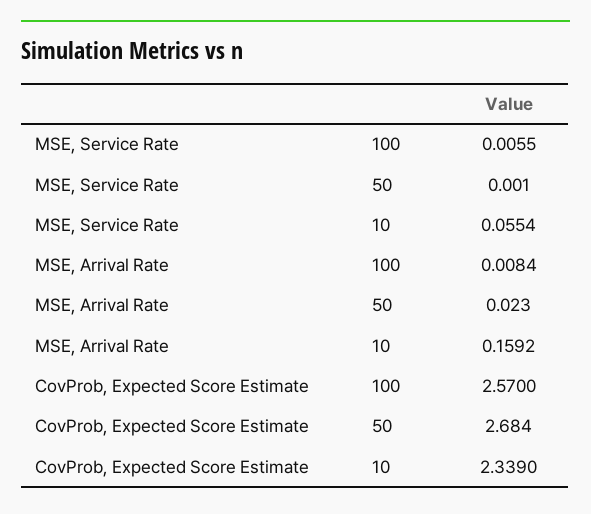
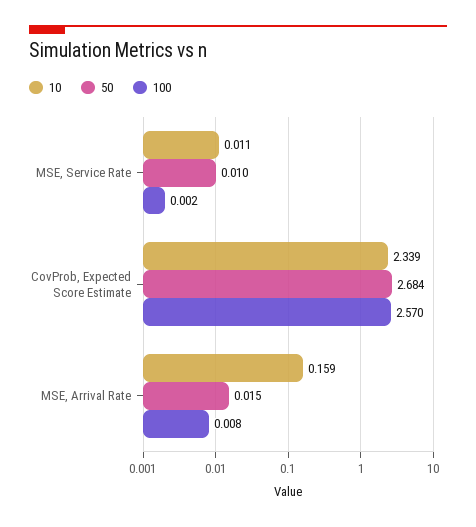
  {
    "100": {
-     "MSE, Service Rate": 0.0055,
+     "MSE, Service Rate": 0.002,
      "MSE, Arrival Rate": 0.0084,
      "CovProb, Expected Score Estimate": 2.57
    },
    "50": {
-     "MSE, Service Rate": 0.001,
+     "MSE, Service Rate": 0.01,
-     "MSE, Arrival Rate": 0.023,
+     "MSE, Arrival Rate": 0.015,
      "CovProb, Expected Score Estimate": 2.684
    },
    "10": {
-     "MSE, Service Rate": 0.0554,
+     "MSE, Service Rate": 0.011,
      "MSE, Arrival Rate": 0.1592,
      "CovProb, Expected Score Estimate": 2.339
    }
  }

